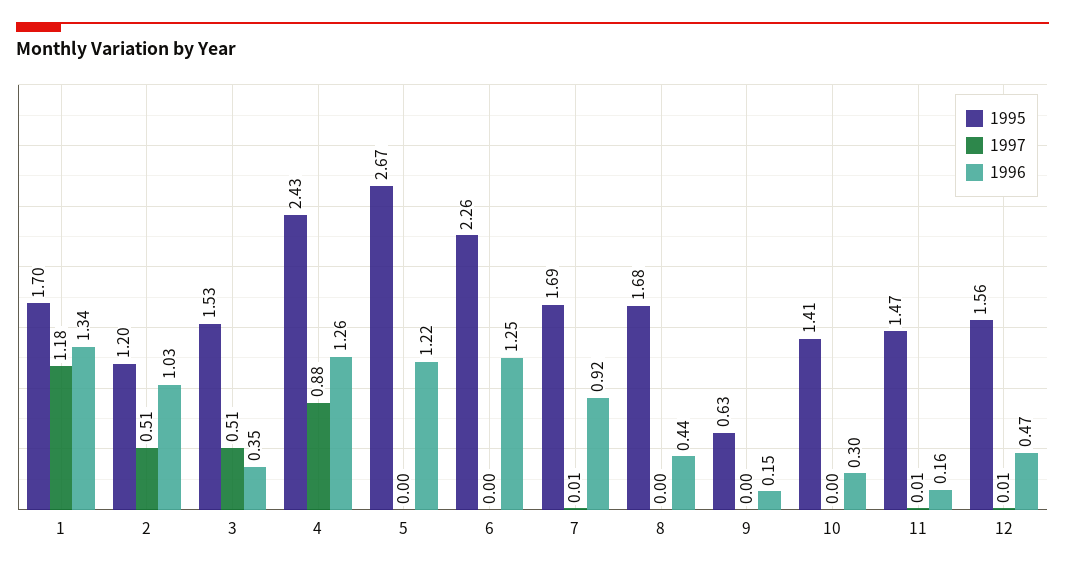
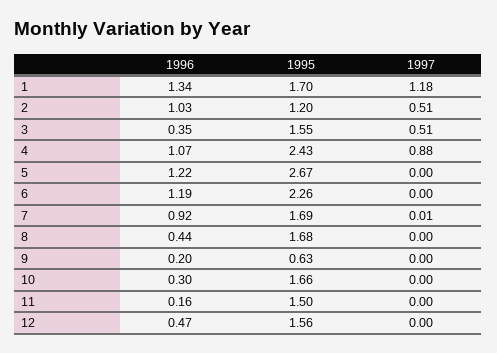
  {
    "1995": {
      "1": 1.7,
      "2": 1.2,
-     "3": 1.53,
+     "3": 1.55,
      "4": 2.43,
      "5": 2.67,
      "6": 2.26,
      "7": 1.69,
      "8": 1.68,
      "9": 0.63,
-     "10": 1.41,
+     "10": 1.66,
-     "11": 1.47,
+     "11": 1.5,
      "12": 1.56
    },
    "1997": {
      "1": 1.18,
      "2": 0.51,
      "3": 0.51,
      "4": 0.88,
      "5": 0,
      "6": 0,
      "7": 0.01,
      "8": 0,
      "9": 0,
      "10": 0,
-     "11": 0.01,
+     "11": 0,
-     "12": 0.01
+     "12": 0
    },
    "1996": {
      "1": 1.34,
      "2": 1.03,
      "3": 0.35,
-     "4": 1.26,
+     "4": 1.07,
      "5": 1.22,
-     "6": 1.25,
+     "6": 1.19,
      "7": 0.92,
      "8": 0.44,
-     "9": 0.15,
+     "9": 0.2,
      "10": 0.3,
      "11": 0.16,
      "12": 0.47
    }
  }

